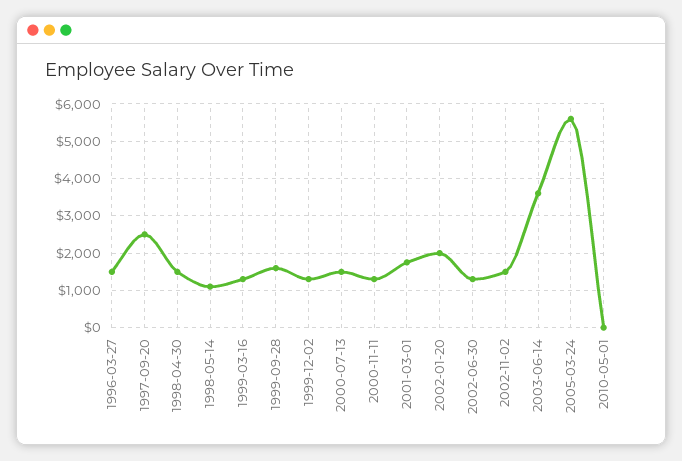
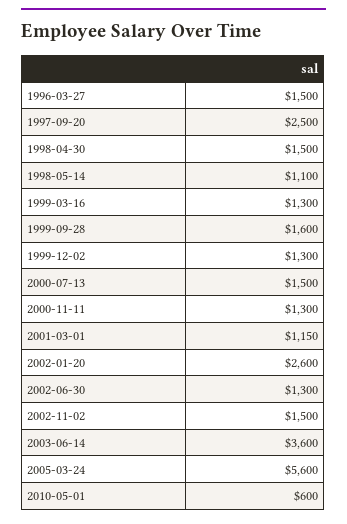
  {
    "1996-03-27": 1500,
    "1997-09-20": 2500,
    "1998-04-30": 1500,
    "1998-05-14": 1100,
    "1999-03-16": 1300,
    "1999-09-28": 1600,
    "1999-12-02": 1300,
    "2000-07-13": 1500,
    "2000-11-11": 1300,
-   "2001-03-01": 1800,
+   "2001-03-01": 1150,
-   "2002-01-20": 2000,
+   "2002-01-20": 2600,
    "2002-06-30": 1300,
    "2002-11-02": 1500,
    "2003-06-14": 3600,
    "2005-03-24": 5600,
-   "2010-05-01": 0
+   "2010-05-01": 600
  }

